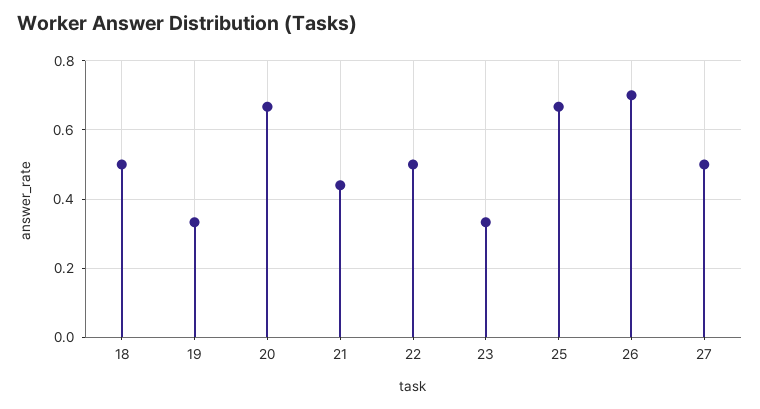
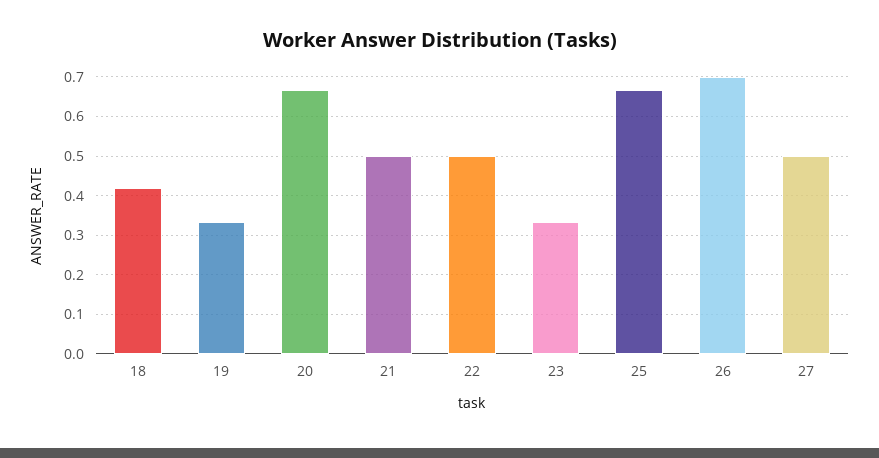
  {
-   "18": 0.5,
+   "18": 0.42,
    "19": 0.34,
    "20": 0.66,
-   "21": 0.44,
+   "21": 0.5,
    "22": 0.5,
    "23": 0.34,
    "25": 0.66,
    "26": 0.7,
    "27": 0.5
  }

